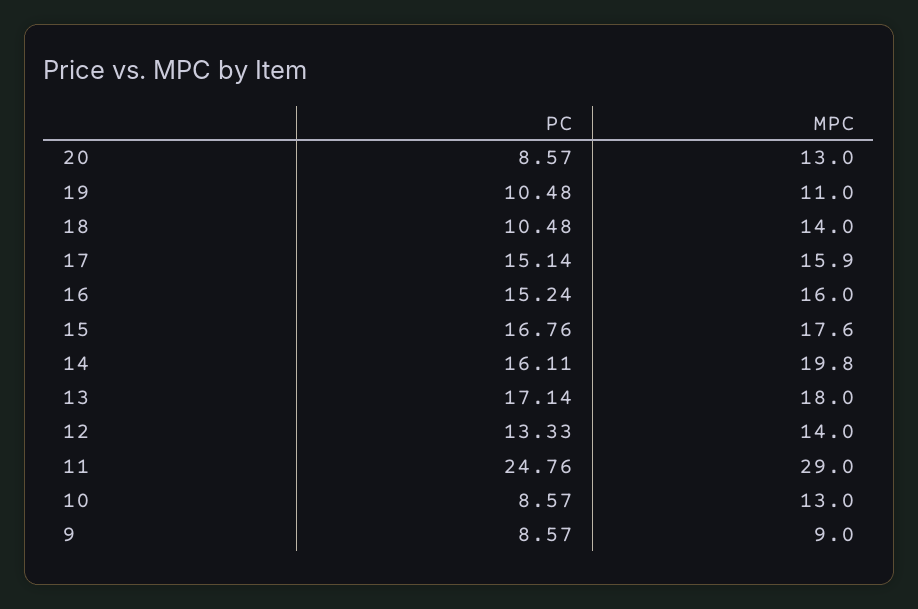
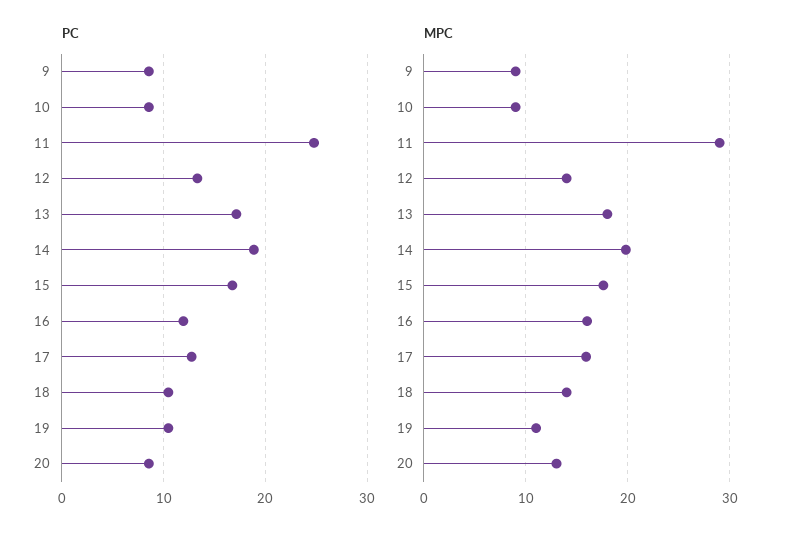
  {
    "PC": {
      "20": 8.57,
      "19": 10.48,
      "18": 10.48,
-     "17": 15.14,
+     "17": 13,
-     "16": 15.24,
+     "16": 12,
      "15": 16.76,
-     "14": 16.11,
+     "14": 19,
      "13": 17.14,
      "12": 13.33,
      "11": 24.76,
      "10": 8.57,
      "9": 8.57
    },
    "MPC": {
      "20": 13,
      "19": 11,
      "18": 14,
      "17": 15.9,
      "16": 16,
      "15": 17.6,
      "14": 19.8,
      "13": 18,
      "12": 14,
      "11": 29,
-     "10": 13,
+     "10": 9,
      "9": 9
    }
  }

